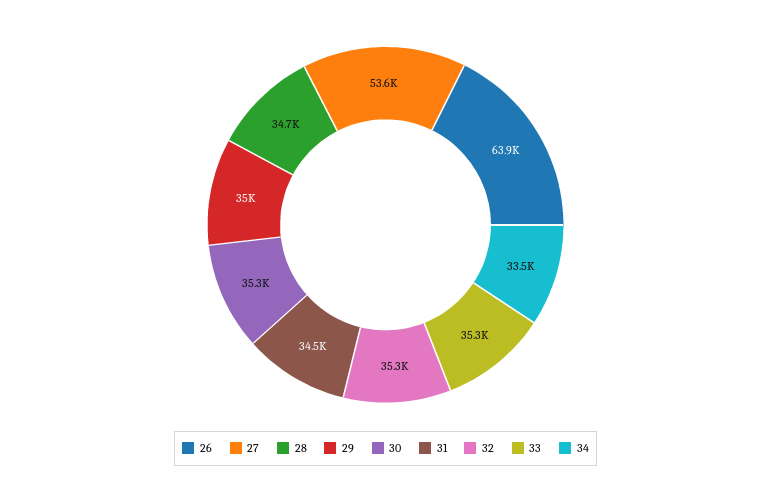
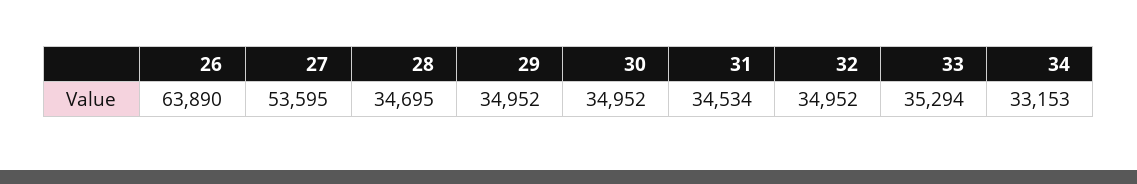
  {
    "26": 63890,
    "27": 53595,
    "28": 34695,
    "29": 34952,
-   "30": 35300,
+   "30": 34952,
    "31": 34534,
-   "32": 35300,
+   "32": 34952,
    "33": 35294,
-   "34": 33500
+   "34": 33153
  }

